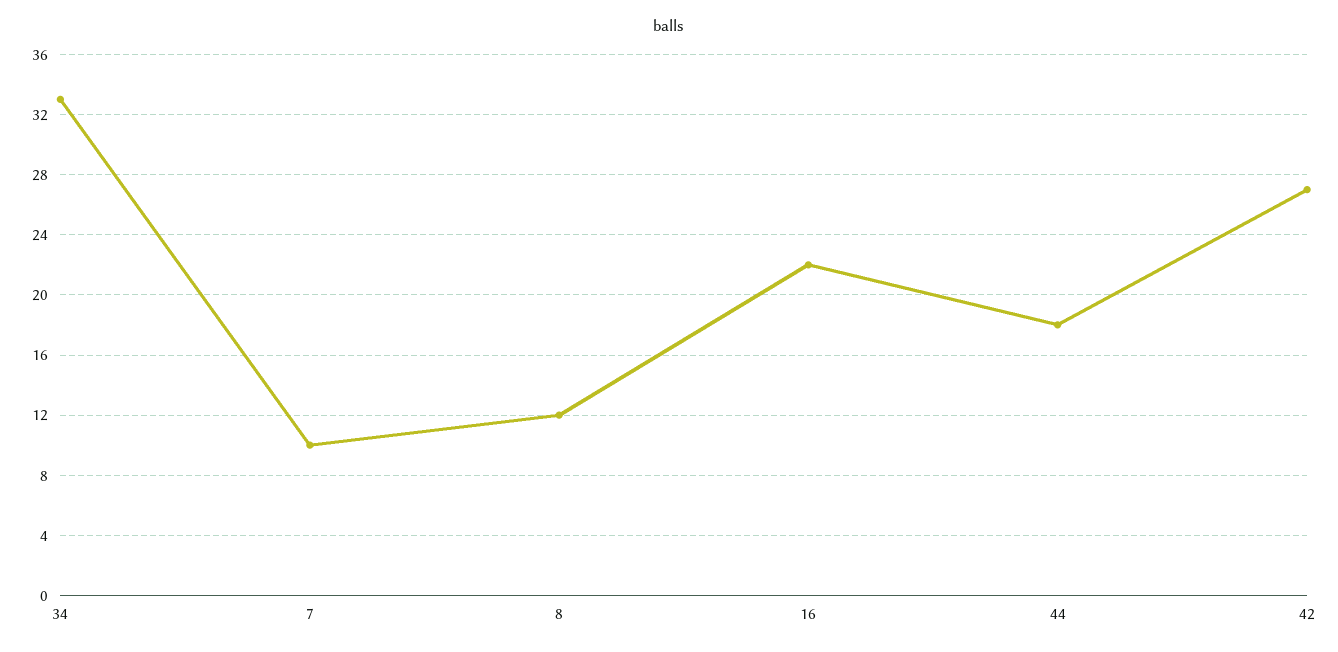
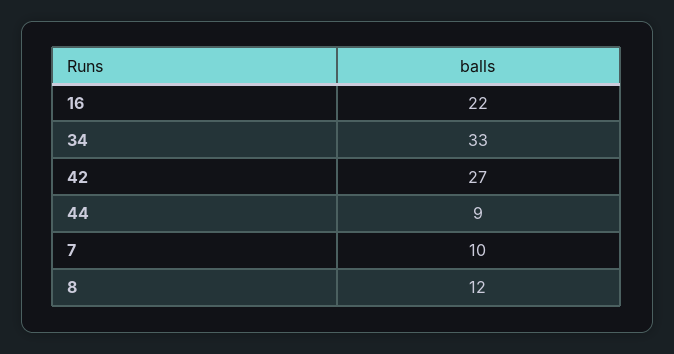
  {
    "34": 33,
    "7": 10,
    "8": 12,
    "16": 22,
-   "44": 18,
+   "44": 9,
    "42": 27
  }

